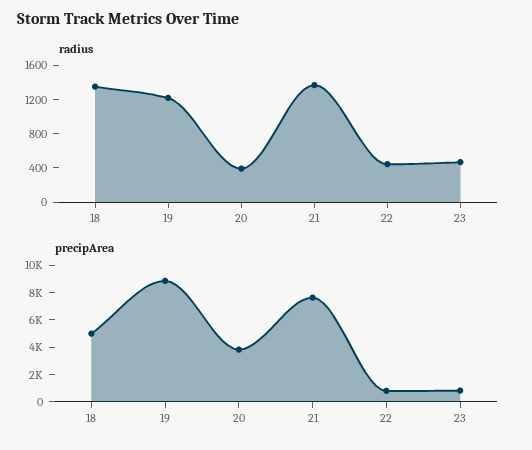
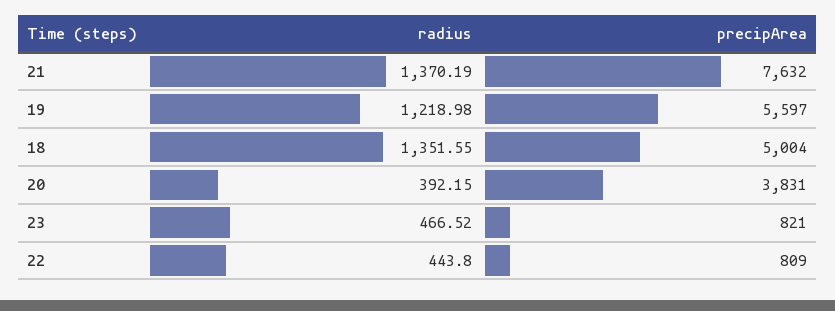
  {
    "radius": {
      "18": 1351.55,
      "19": 1218.98,
      "20": 392.15,
      "21": 1370.19,
      "22": 443.8,
      "23": 466.52
    },
    "precipArea": {
      "18": 5004,
-     "19": 9000,
+     "19": 5597,
      "20": 3831,
      "21": 7632,
      "22": 809,
      "23": 821
    }
  }

